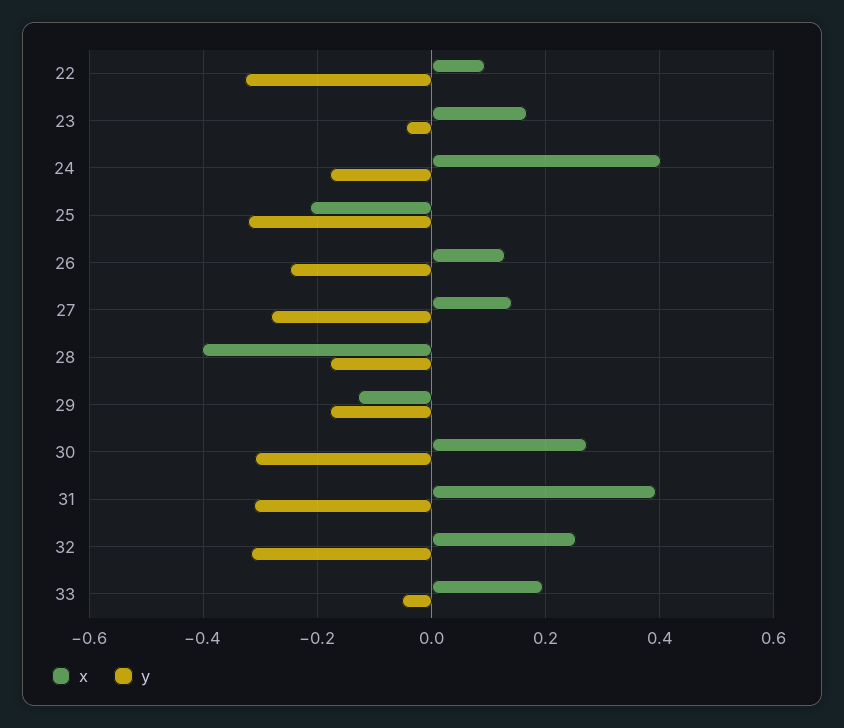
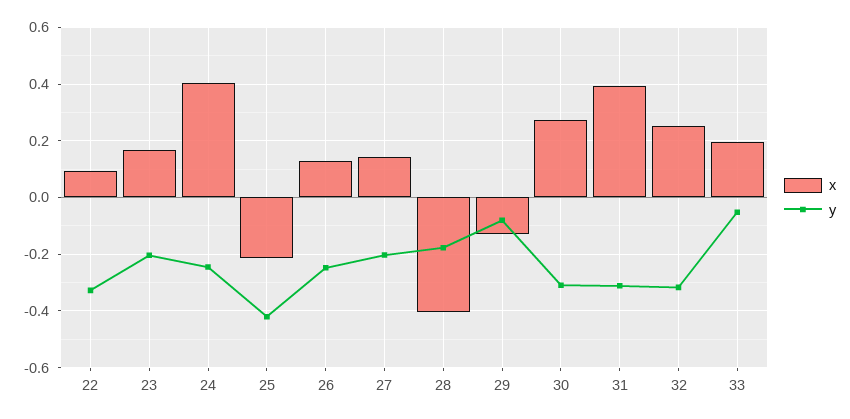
  {
    "x": {
      "22": 0.1,
      "23": 0.16,
      "24": 0.4,
      "25": -0.22,
      "26": 0.12,
      "27": 0.14,
      "28": -0.4,
      "29": -0.12,
      "30": 0.28,
      "31": 0.4,
      "32": 0.26,
      "33": 0.2
    },
    "y": {
      "22": -0.32,
-     "23": -0.04,
+     "23": -0.2,
-     "24": -0.18,
+     "24": -0.25,
-     "25": -0.32,
+     "25": -0.425,
      "26": -0.24,
-     "27": -0.28,
+     "27": -0.2,
      "28": -0.18,
-     "29": -0.18,
+     "29": -0.075,
      "30": -0.3,
      "31": -0.32,
      "32": -0.32,
      "33": -0.06
    }
  }

